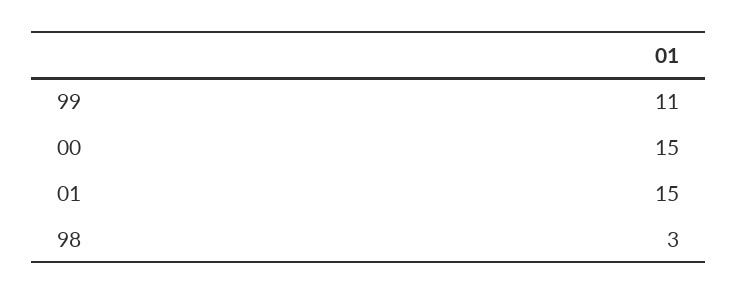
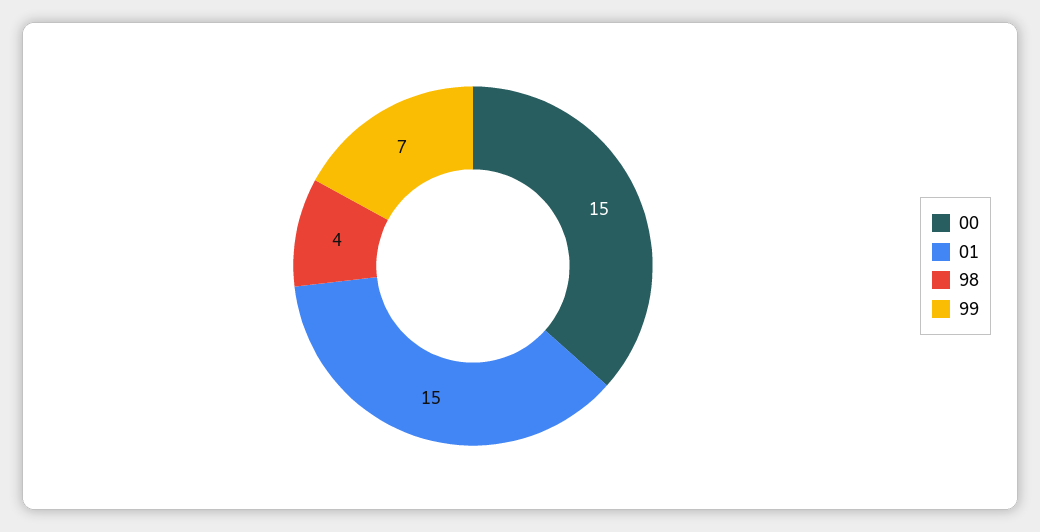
  {
-   "99": 11,
+   "99": 7,
    "00": 15,
    "01": 15,
-   "98": 3
+   "98": 4
  }

